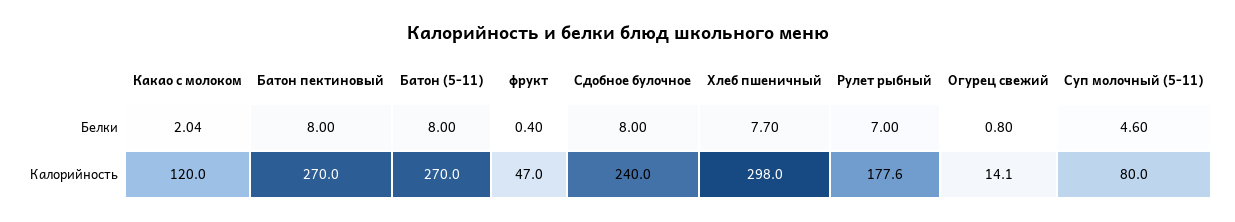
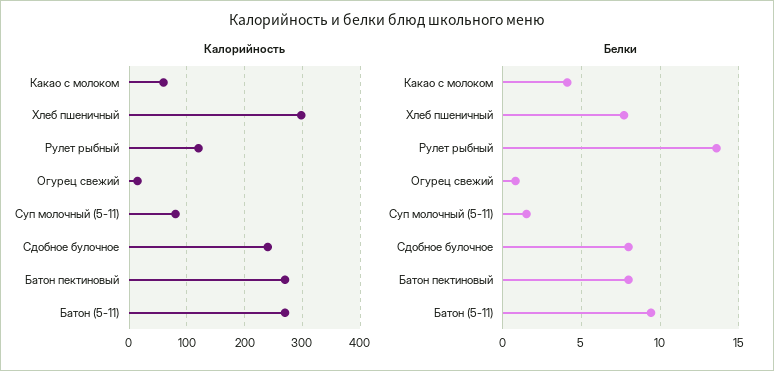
  {
    "Белки": {
-     "Какао с молоком": 2.04,
+     "Какао с молоком": 4,
      "Батон пектиновый": 8,
-     "Батон (5-11)": 8,
+     "Батон (5-11)": 9.5,
-     "фрукт": 0.4,
      "Сдобное булочное": 8,
      "Хлеб пшеничный": 7.7,
-     "Рулет рыбный": 7,
+     "Рулет рыбный": 13.5,
      "Огурец свежий": 0.8,
-     "Суп молочный (5-11)": 4.6
+     "Суп молочный (5-11)": 1.5
    },
    "Калорийность": {
-     "Какао с молоком": 120,
+     "Какао с молоком": 60,
      "Батон пектиновый": 270,
      "Батон (5-11)": 270,
-     "фрукт": 47,
      "Сдобное булочное": 240,
      "Хлеб пшеничный": 298,
-     "Рулет рыбный": 177.6,
+     "Рулет рыбный": 120,
      "Огурец свежий": 14.1,
      "Суп молочный (5-11)": 80
    }
  }

